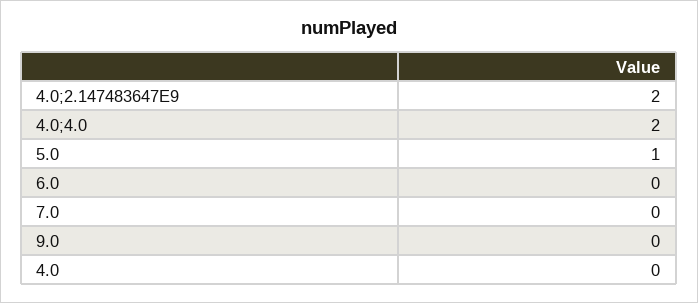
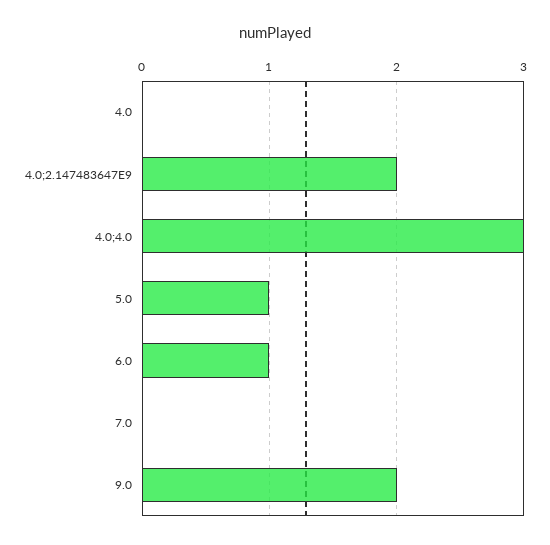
  {
    "4.0;2.147483647E9": 2,
-   "4.0;4.0": 2,
+   "4.0;4.0": 3,
    "5.0": 1,
-   "6.0": 0,
+   "6.0": 1,
    "7.0": 0,
-   "9.0": 0,
+   "9.0": 2,
    "4.0": 0
  }

